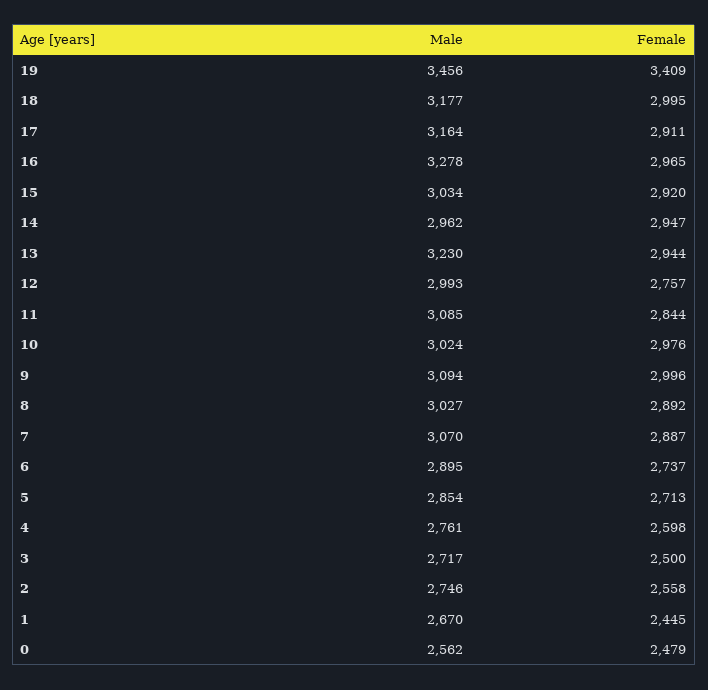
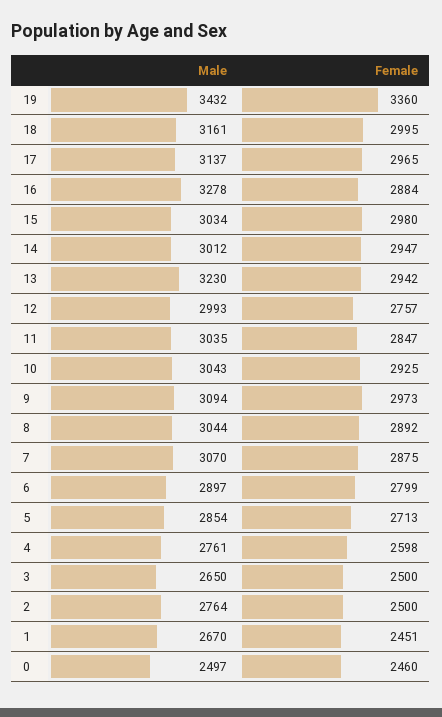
  {
    "Male": {
-     "19": 3456,
+     "19": 3432,
-     "18": 3177,
+     "18": 3161,
-     "17": 3164,
+     "17": 3137,
      "16": 3278,
      "15": 3034,
-     "14": 2962,
+     "14": 3012,
      "13": 3230,
      "12": 2993,
-     "11": 3085,
+     "11": 3035,
-     "10": 3024,
+     "10": 3043,
      "9": 3094,
-     "8": 3027,
+     "8": 3044,
      "7": 3070,
-     "6": 2895,
+     "6": 2897,
      "5": 2854,
      "4": 2761,
-     "3": 2717,
+     "3": 2650,
-     "2": 2746,
+     "2": 2764,
      "1": 2670,
-     "0": 2562
+     "0": 2497
    },
    "Female": {
-     "19": 3409,
+     "19": 3360,
      "18": 2995,
-     "17": 2911,
+     "17": 2965,
-     "16": 2965,
+     "16": 2884,
-     "15": 2920,
+     "15": 2980,
      "14": 2947,
-     "13": 2944,
+     "13": 2942,
      "12": 2757,
-     "11": 2844,
+     "11": 2847,
-     "10": 2976,
+     "10": 2925,
-     "9": 2996,
+     "9": 2973,
      "8": 2892,
-     "7": 2887,
+     "7": 2875,
-     "6": 2737,
+     "6": 2799,
      "5": 2713,
      "4": 2598,
      "3": 2500,
-     "2": 2558,
+     "2": 2500,
-     "1": 2445,
+     "1": 2451,
-     "0": 2479
+     "0": 2460
    }
  }

